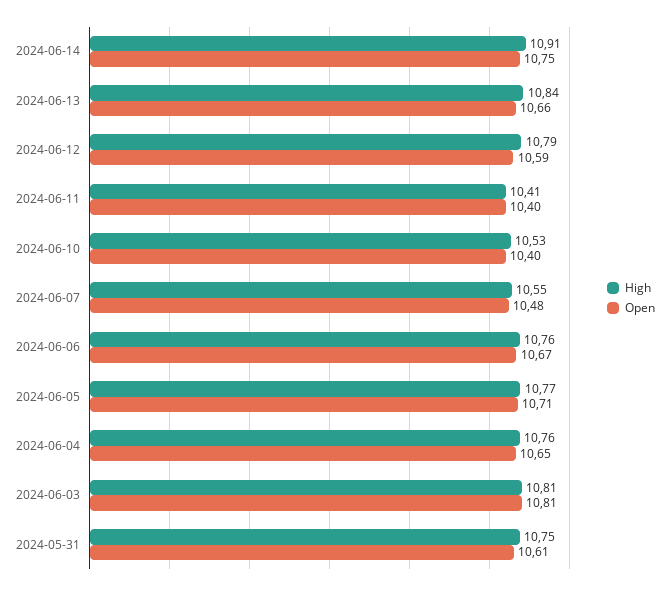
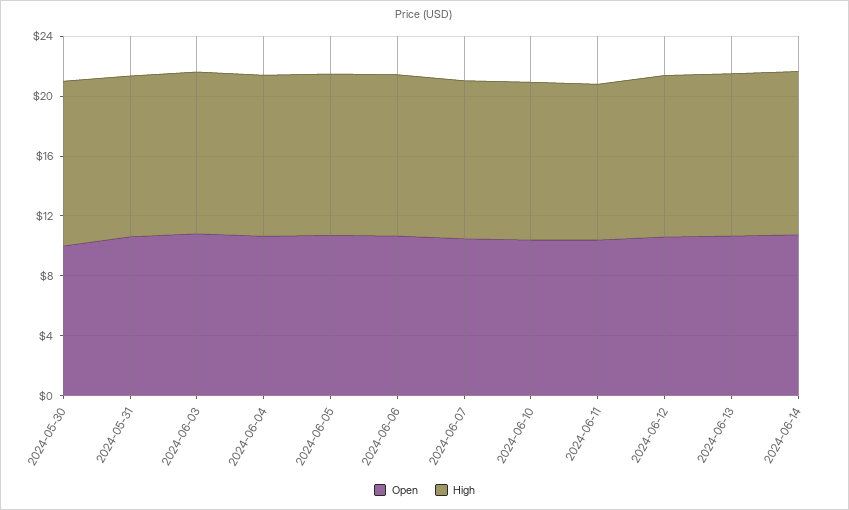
  {
    "High": {
      "2024-06-14": 10.91,
      "2024-06-13": 10.84,
      "2024-06-12": 10.79,
      "2024-06-11": 10.41,
      "2024-06-10": 10.53,
      "2024-06-07": 10.55,
      "2024-06-06": 10.76,
      "2024-06-05": 10.77,
      "2024-06-04": 10.76,
      "2024-06-03": 10.81,
-     "2024-05-31": 10.75
+     "2024-05-31": 10.75,
+     "2024-05-30": 11
    },
    "Open": {
      "2024-06-14": 10.75,
      "2024-06-13": 10.66,
      "2024-06-12": 10.59,
      "2024-06-11": 10.4,
      "2024-06-10": 10.4,
      "2024-06-07": 10.48,
      "2024-06-06": 10.67,
      "2024-06-05": 10.71,
      "2024-06-04": 10.65,
      "2024-06-03": 10.81,
-     "2024-05-31": 10.61
+     "2024-05-31": 10.61,
+     "2024-05-30": 10
    }
  }

